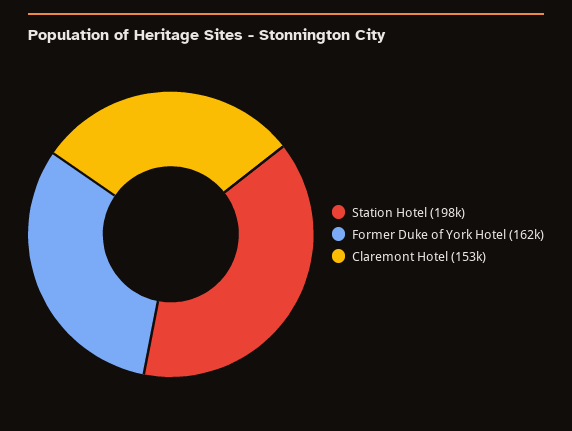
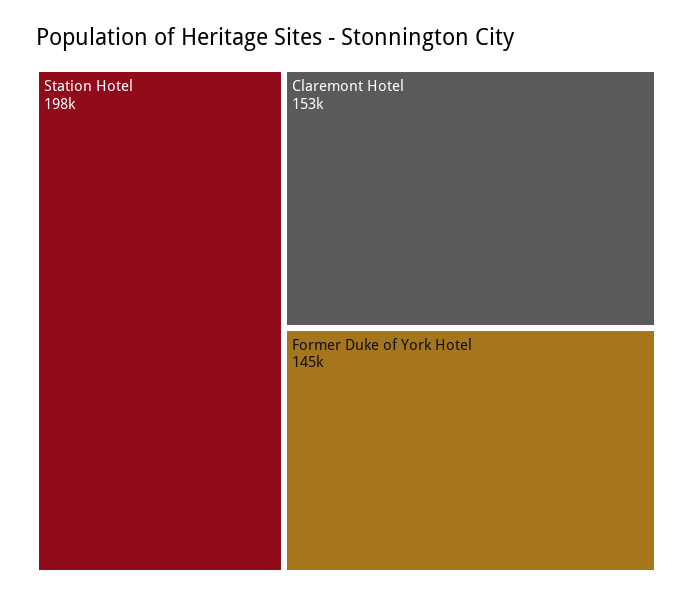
  {
    "Station Hotel": 198000,
-   "Former Duke of York Hotel": 162000,
+   "Former Duke of York Hotel": 145000,
    "Claremont Hotel": 153000
  }

